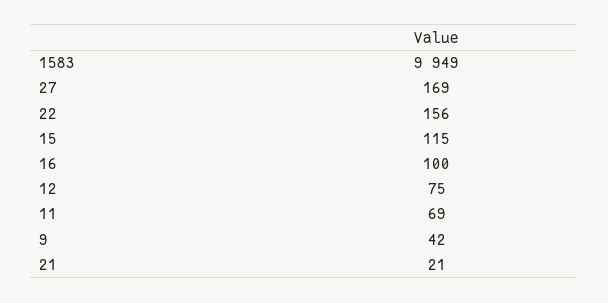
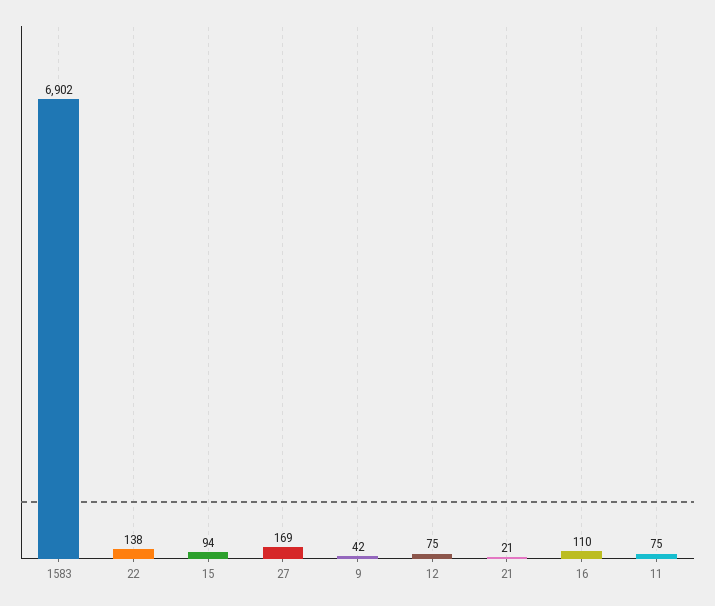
  {
-   "1583": 9949,
+   "1583": 6902,
    "27": 169,
-   "22": 156,
+   "22": 138,
-   "15": 115,
+   "15": 94,
-   "16": 100,
+   "16": 110,
    "12": 75,
-   "11": 69,
+   "11": 75,
    "9": 42,
    "21": 21
  }

